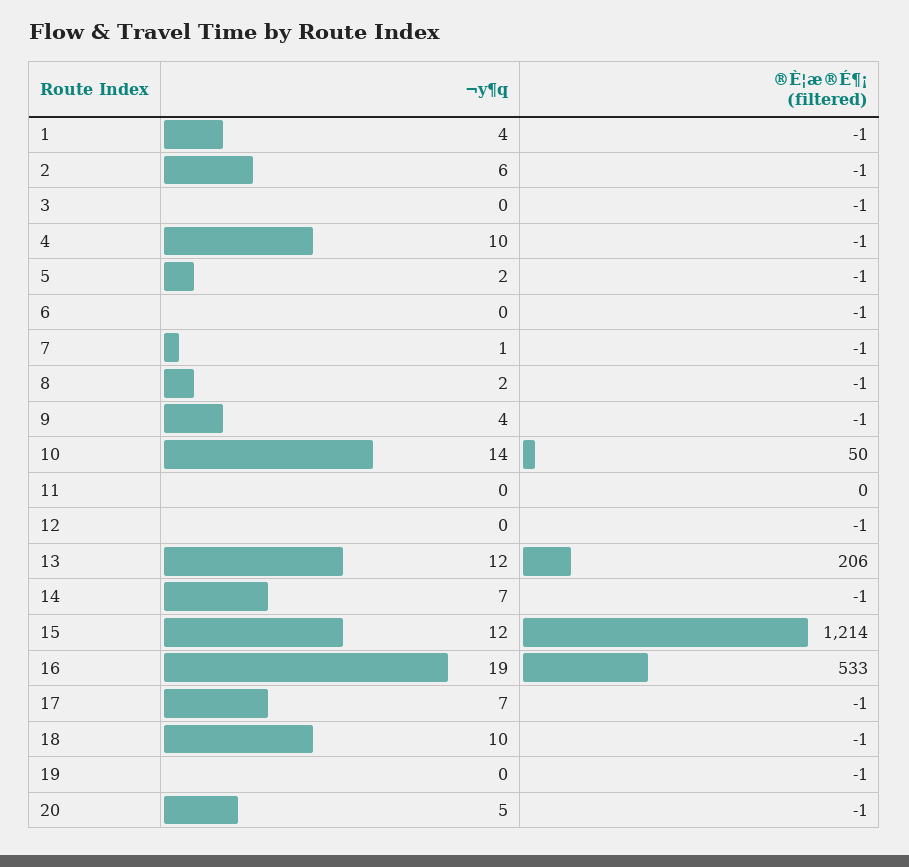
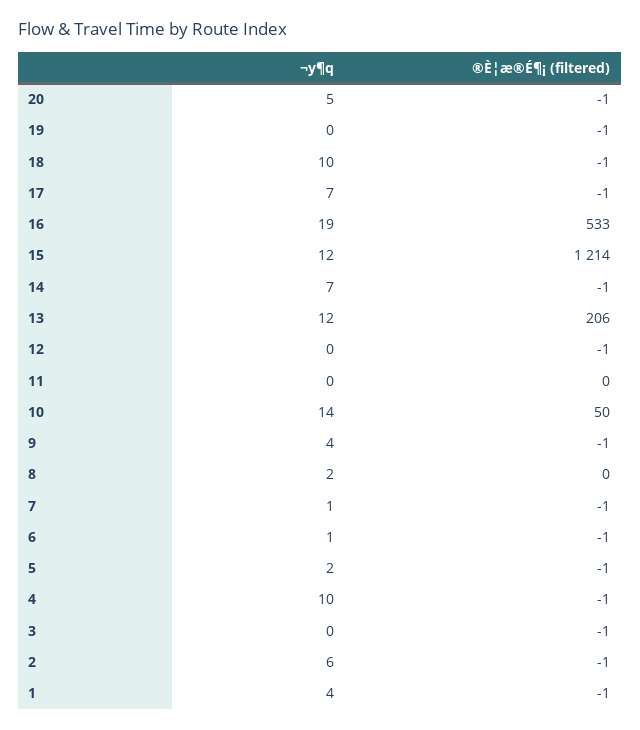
  {
    "¬y¶q": {
      "1": 4,
      "2": 6,
      "3": 0,
      "4": 10,
      "5": 2,
-     "6": 0,
+     "6": 1,
      "7": 1,
      "8": 2,
      "9": 4,
      "10": 14,
      "11": 0,
      "12": 0,
      "13": 12,
      "14": 7,
      "15": 12,
      "16": 19,
      "17": 7,
      "18": 10,
      "19": 0,
      "20": 5
    },
    "®È¦æ®É¶¡ (filtered)": {
      "1": -1,
      "2": -1,
      "3": -1,
      "4": -1,
      "5": -1,
      "6": -1,
      "7": -1,
-     "8": -1,
+     "8": 0,
      "9": -1,
      "10": 50,
      "11": 0,
      "12": -1,
      "13": 206,
      "14": -1,
      "15": 1214,
      "16": 533,
      "17": -1,
      "18": -1,
      "19": -1,
      "20": -1
    }
  }

